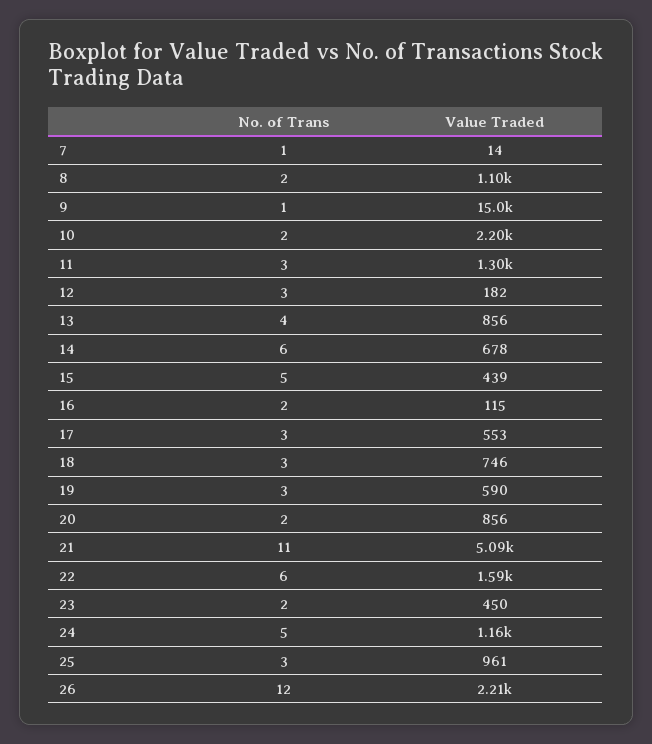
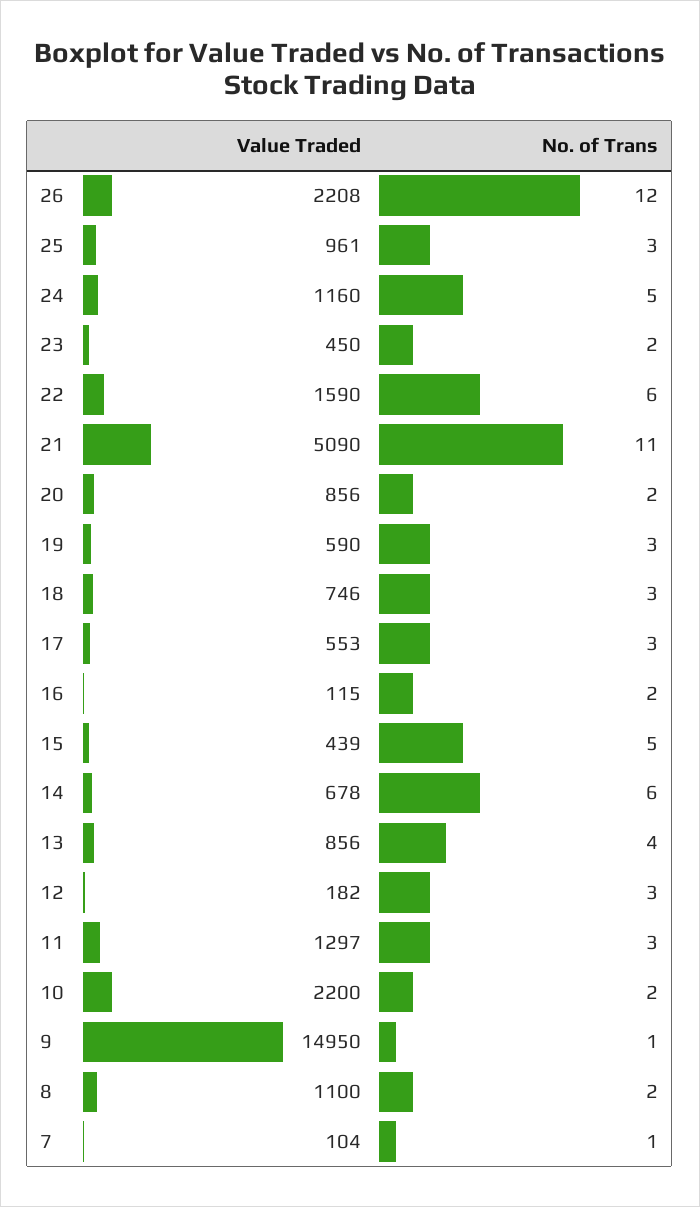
  {
    "No. of Trans": {
      "7": 1,
      "8": 2,
      "9": 1,
      "10": 2,
      "11": 3,
      "12": 3,
      "13": 4,
      "14": 6,
      "15": 5,
      "16": 2,
      "17": 3,
      "18": 3,
      "19": 3,
      "20": 2,
      "21": 11,
      "22": 6,
      "23": 2,
      "24": 5,
      "25": 3,
      "26": 12
    },
    "Value Traded": {
-     "7": 14,
+     "7": 104,
      "8": 1100,
      "9": 14950,
      "10": 2200,
      "11": 1297,
      "12": 182,
      "13": 856,
      "14": 678,
      "15": 439,
      "16": 115,
      "17": 553,
      "18": 746,
      "19": 590,
      "20": 856,
      "21": 5090,
      "22": 1590,
      "23": 450,
      "24": 1160,
      "25": 961,
      "26": 2208
    }
  }

